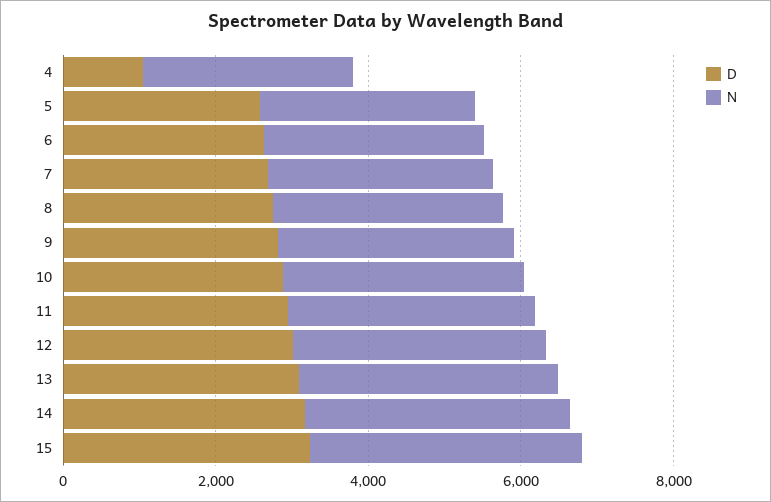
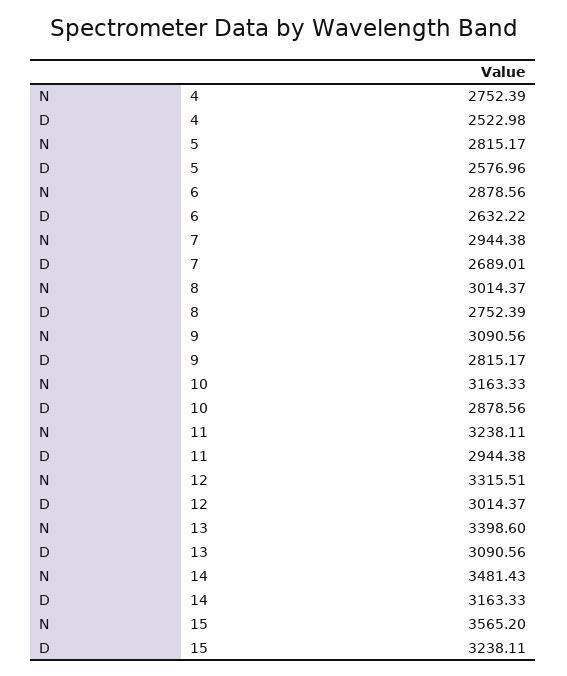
  {
    "D": {
-     "4": 1000,
+     "4": 2522.98,
      "5": 2576.96,
      "6": 2632.22,
      "7": 2689.01,
      "8": 2752.39,
      "9": 2815.17,
      "10": 2878.56,
      "11": 2944.38,
      "12": 3014.37,
      "13": 3090.56,
      "14": 3163.33,
      "15": 3238.11
    },
    "N": {
      "4": 2752.39,
      "5": 2815.17,
      "6": 2878.56,
      "7": 2944.38,
      "8": 3014.37,
      "9": 3090.56,
      "10": 3163.33,
      "11": 3238.11,
      "12": 3315.51,
      "13": 3398.6,
      "14": 3481.43,
      "15": 3565.2
    }
  }

